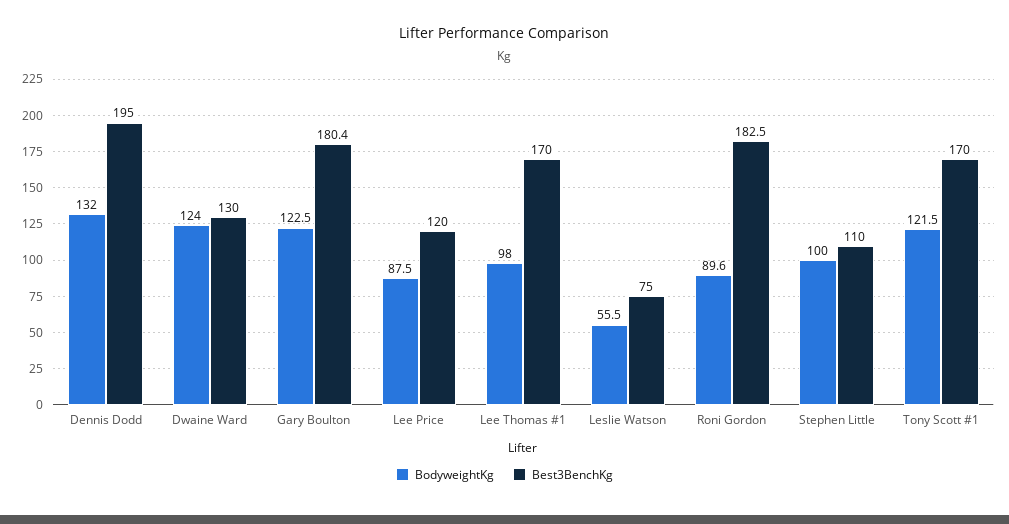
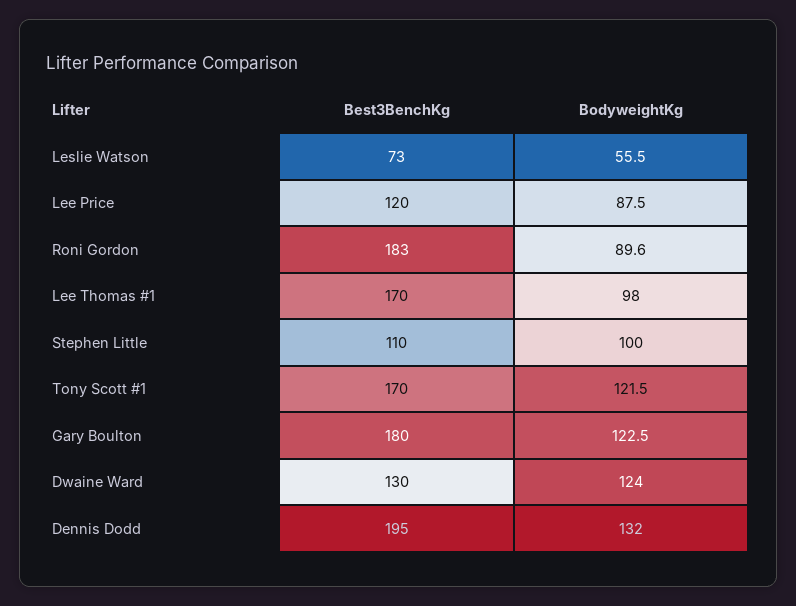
  {
    "BodyweightKg": {
      "Dennis Dodd": 132,
      "Dwaine Ward": 124,
      "Gary Boulton": 122.5,
      "Lee Price": 87.5,
      "Lee Thomas #1": 98,
      "Leslie Watson": 55.5,
      "Roni Gordon": 89.6,
      "Stephen Little": 100,
      "Tony Scott #1": 121.5
    },
    "Best3BenchKg": {
      "Dennis Dodd": 195,
      "Dwaine Ward": 130,
-     "Gary Boulton": 180.4,
+     "Gary Boulton": 180,
      "Lee Price": 120,
      "Lee Thomas #1": 170,
-     "Leslie Watson": 75,
+     "Leslie Watson": 73,
-     "Roni Gordon": 182.5,
+     "Roni Gordon": 183,
      "Stephen Little": 110,
      "Tony Scott #1": 170
    }
  }

